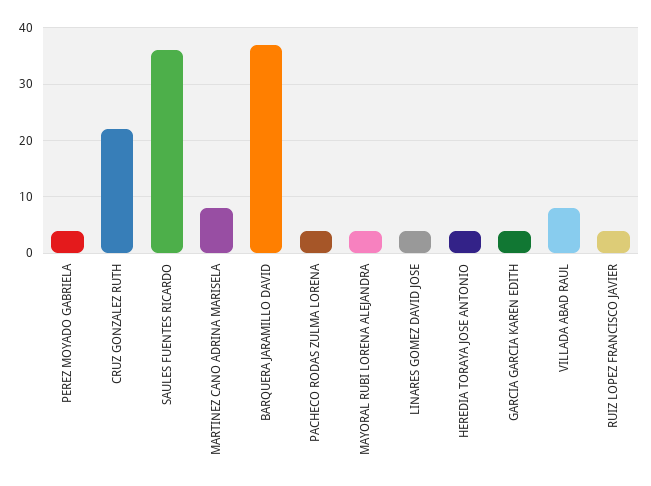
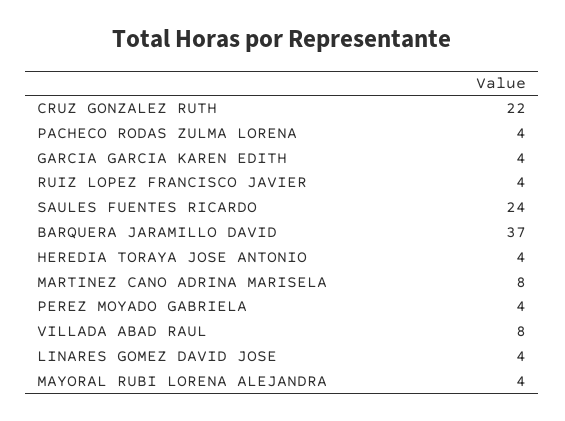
  {
    "PEREZ MOYADO GABRIELA": 4,
    "CRUZ GONZALEZ RUTH": 22,
-   "SAULES FUENTES RICARDO": 35,
+   "SAULES FUENTES RICARDO": 24,
    "MARTINEZ CANO ADRINA MARISELA": 8,
    "BARQUERA JARAMILLO DAVID": 37,
    "PACHECO RODAS ZULMA LORENA": 4,
    "MAYORAL RUBI LORENA ALEJANDRA": 4,
    "LINARES GOMEZ DAVID JOSE": 4,
    "HEREDIA TORAYA JOSE ANTONIO": 4,
    "GARCIA GARCIA KAREN EDITH": 4,
    "VILLADA ABAD RAUL": 8,
    "RUIZ LOPEZ FRANCISCO JAVIER": 4
  }

